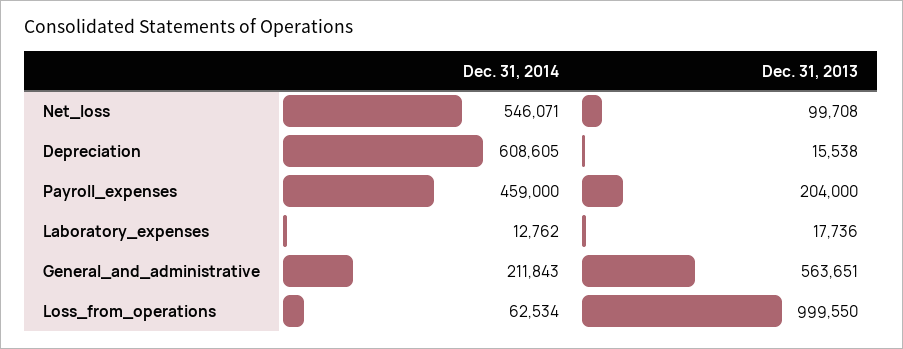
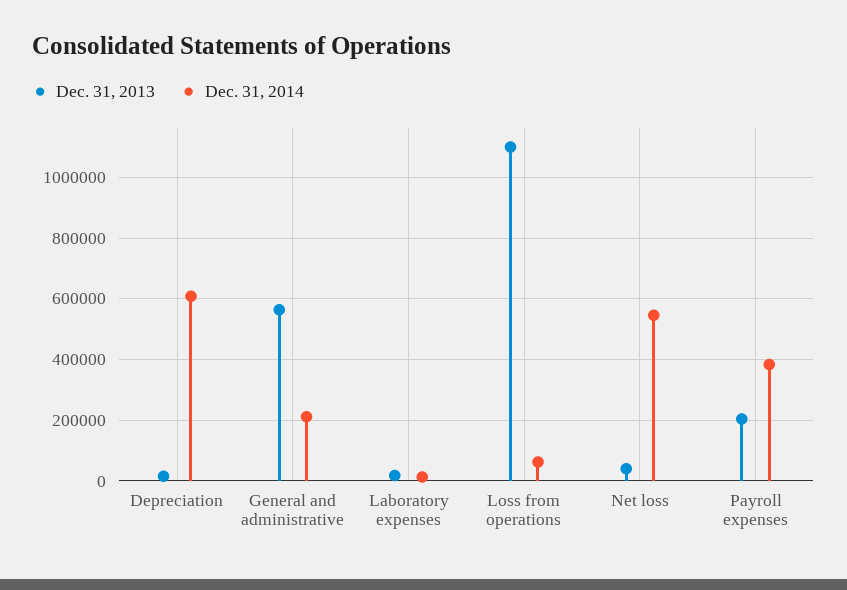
  {
    "Dec. 31, 2014": {
      "Net_loss": 546071,
      "Depreciation": 608605,
-     "Payroll_expenses": 459000,
+     "Payroll_expenses": 380000,
      "Laboratory_expenses": 12762,
      "General_and_administrative": 211843,
      "Loss_from_operations": 62534
    },
    "Dec. 31, 2013": {
-     "Net_loss": 99708,
+     "Net_loss": 40000,
      "Depreciation": 15538,
      "Payroll_expenses": 204000,
      "Laboratory_expenses": 17736,
      "General_and_administrative": 563651,
-     "Loss_from_operations": 999550
+     "Loss_from_operations": 1100000
    }
  }

